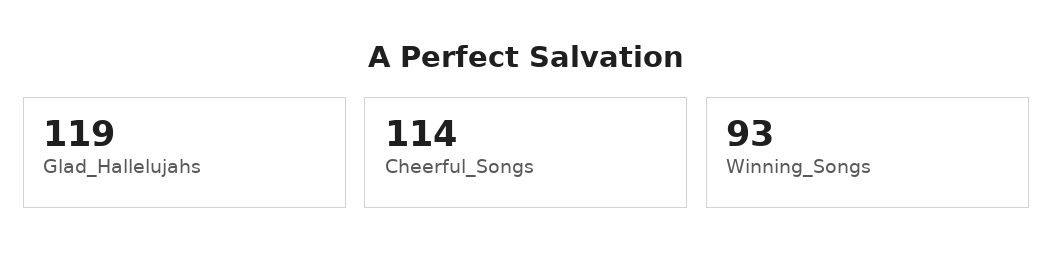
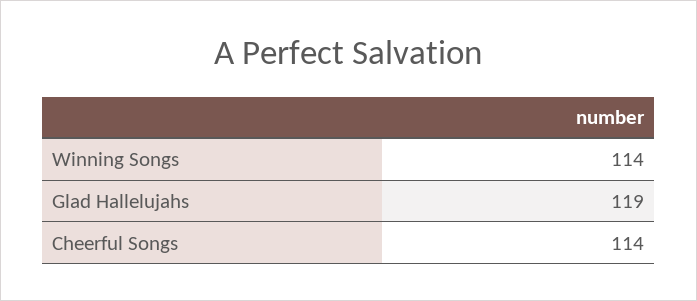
  {
    "Glad_Hallelujahs": 119,
    "Cheerful_Songs": 114,
-   "Winning_Songs": 93
+   "Winning_Songs": 114
  }

